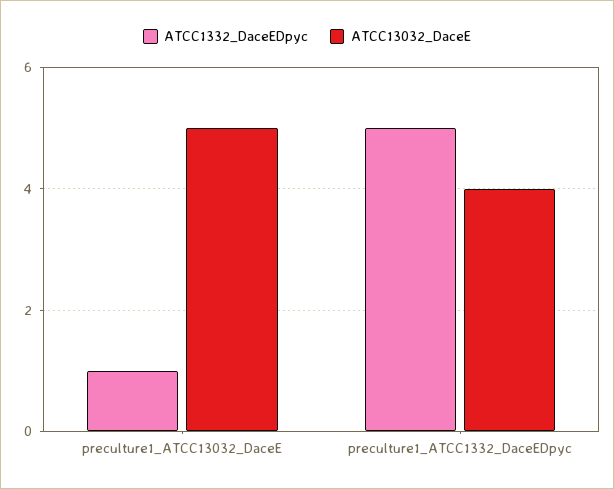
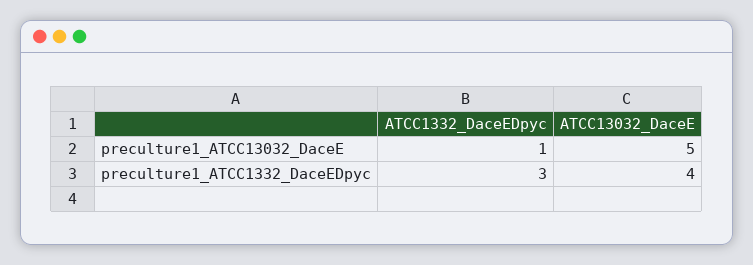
  {
    "ATCC1332_DaceEDpyc": {
      "preculture1_ATCC13032_DaceE": 1,
-     "preculture1_ATCC1332_DaceEDpyc": 5
+     "preculture1_ATCC1332_DaceEDpyc": 3
    },
    "ATCC13032_DaceE": {
      "preculture1_ATCC13032_DaceE": 5,
      "preculture1_ATCC1332_DaceEDpyc": 4
    }
  }

